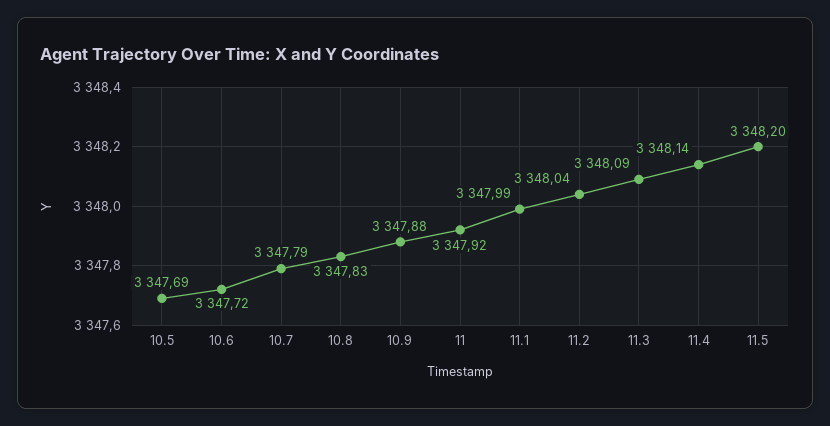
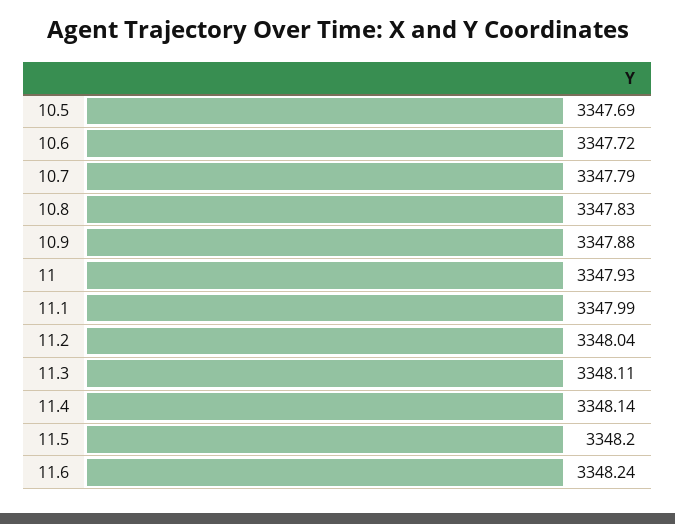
  {
    "10.5": 3347.69,
    "10.6": 3347.72,
    "10.7": 3347.79,
    "10.8": 3347.83,
    "10.9": 3347.88,
-   "11": 3347.92,
+   "11": 3347.93,
    "11.1": 3347.99,
    "11.2": 3348.04,
-   "11.3": 3348.09,
+   "11.3": 3348.11,
    "11.4": 3348.14,
-   "11.5": 3348.2
+   "11.5": 3348.2,
+   "11.6": 3348.24
  }

